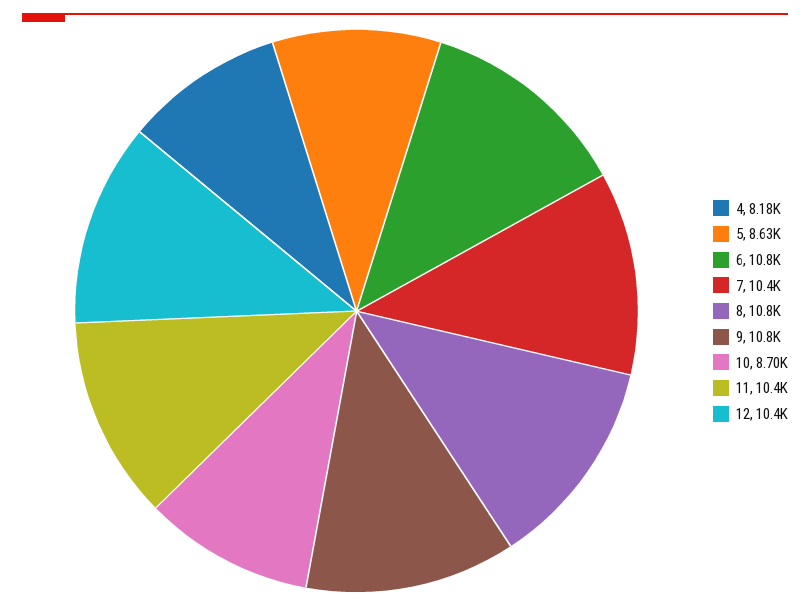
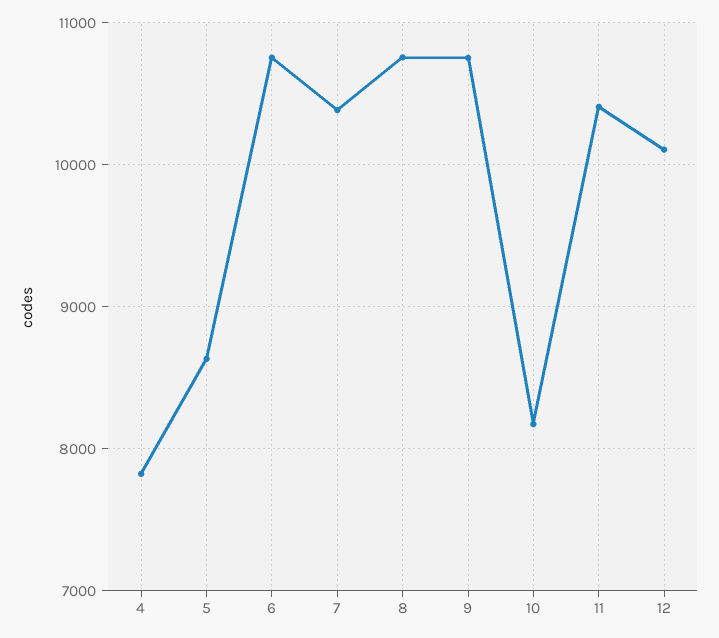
  {
-   "4": 8180,
+   "4": 7800,
    "5": 8630,
    "6": 10800,
    "7": 10400,
    "8": 10800,
    "9": 10800,
-   "10": 8700,
+   "10": 8200,
    "11": 10400,
-   "12": 10400
+   "12": 10100
  }

